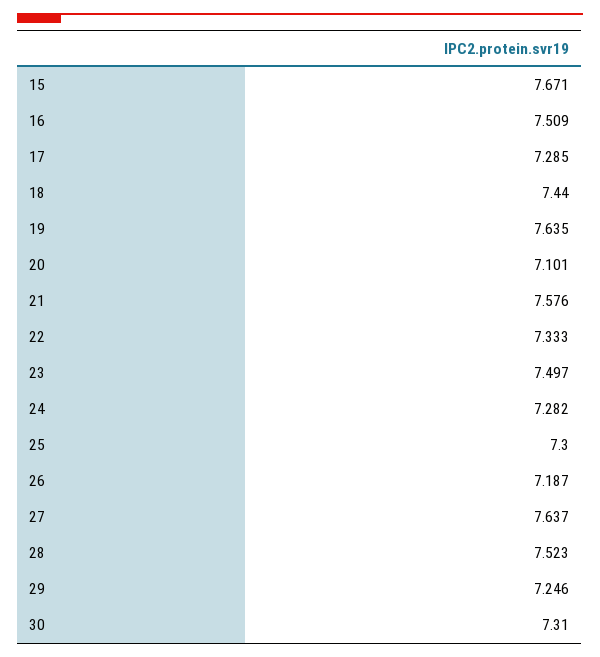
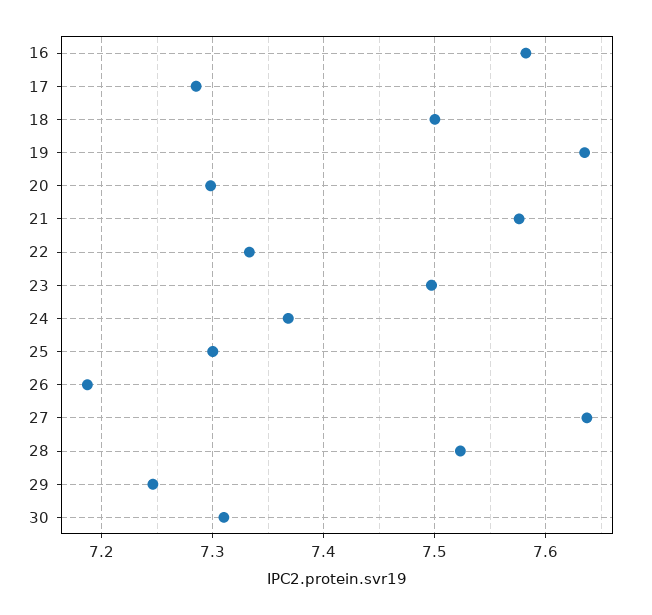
  {
-   "15": 7.671,
-   "16": 7.509,
+   "16": 7.58,
    "17": 7.285,
-   "18": 7.44,
+   "18": 7.5,
    "19": 7.635,
-   "20": 7.101,
+   "20": 7.3,
    "21": 7.576,
    "22": 7.333,
    "23": 7.497,
-   "24": 7.282,
+   "24": 7.37,
    "25": 7.3,
    "26": 7.187,
    "27": 7.637,
    "28": 7.523,
    "29": 7.246,
    "30": 7.31
  }

